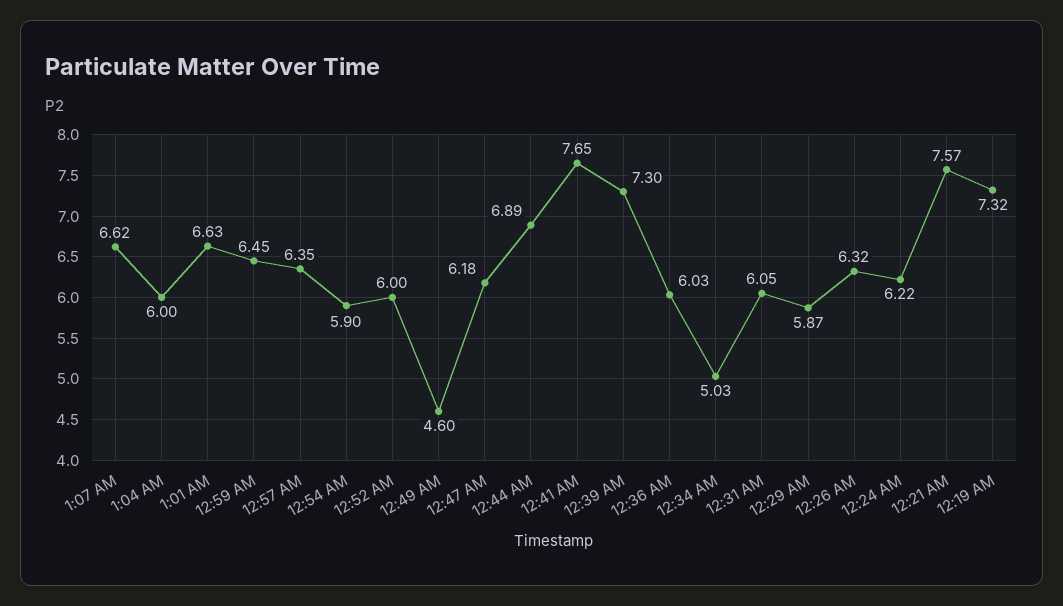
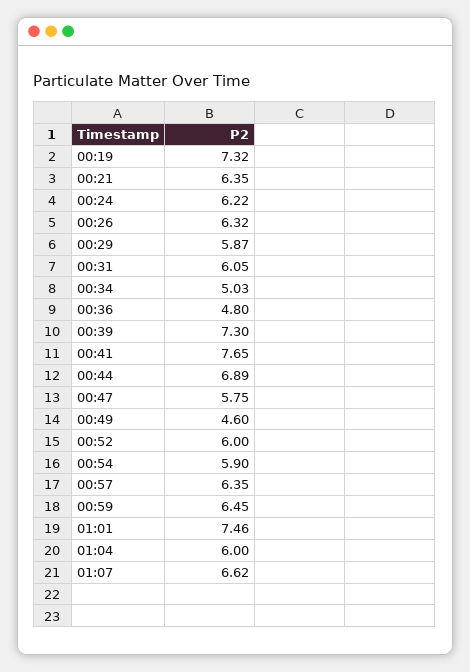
  {
    "1:07 AM": 6.62,
    "1:04 AM": 6,
-   "1:01 AM": 6.63,
+   "1:01 AM": 7.46,
    "12:59 AM": 6.45,
    "12:57 AM": 6.35,
    "12:54 AM": 5.9,
    "12:52 AM": 6,
    "12:49 AM": 4.6,
-   "12:47 AM": 6.18,
+   "12:47 AM": 5.75,
    "12:44 AM": 6.89,
    "12:41 AM": 7.65,
    "12:39 AM": 7.3,
-   "12:36 AM": 6.03,
+   "12:36 AM": 4.8,
    "12:34 AM": 5.03,
    "12:31 AM": 6.05,
    "12:29 AM": 5.87,
    "12:26 AM": 6.32,
    "12:24 AM": 6.22,
-   "12:21 AM": 7.57,
+   "12:21 AM": 6.35,
    "12:19 AM": 7.32
  }

